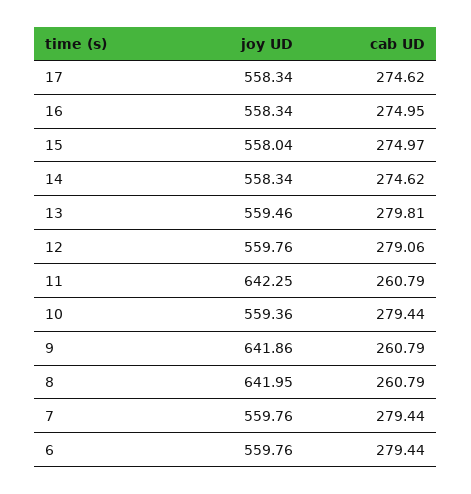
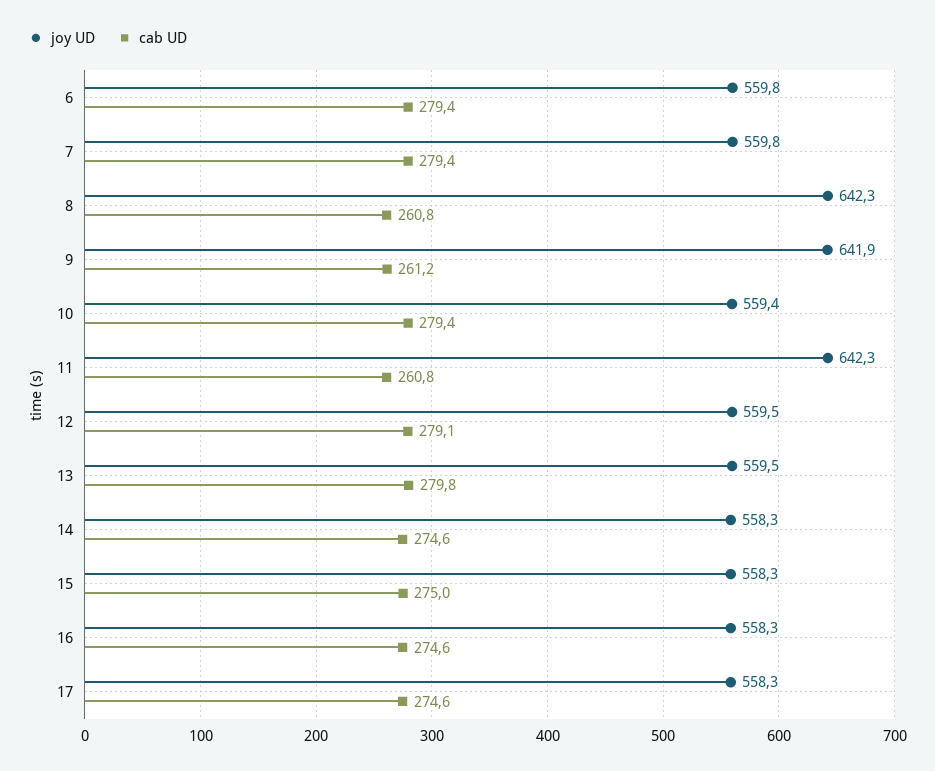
  {
    "joy UD": {
      "17": 558.34,
      "16": 558.34,
-     "15": 558.04,
+     "15": 558.3,
      "14": 558.34,
      "13": 559.46,
-     "12": 559.76,
+     "12": 559.5,
      "11": 642.25,
      "10": 559.36,
      "9": 641.86,
-     "8": 641.95,
+     "8": 642.3,
      "7": 559.76,
      "6": 559.76
    },
    "cab UD": {
      "17": 274.62,
-     "16": 274.95,
+     "16": 274.6,
      "15": 274.97,
      "14": 274.62,
      "13": 279.81,
      "12": 279.06,
      "11": 260.79,
      "10": 279.44,
-     "9": 260.79,
+     "9": 261.2,
      "8": 260.79,
      "7": 279.44,
      "6": 279.44
    }
  }

